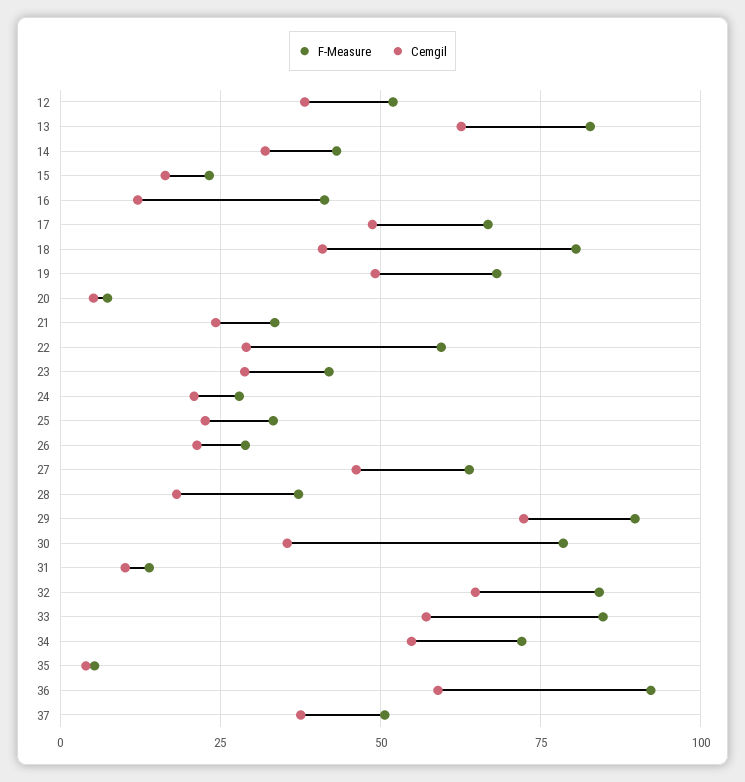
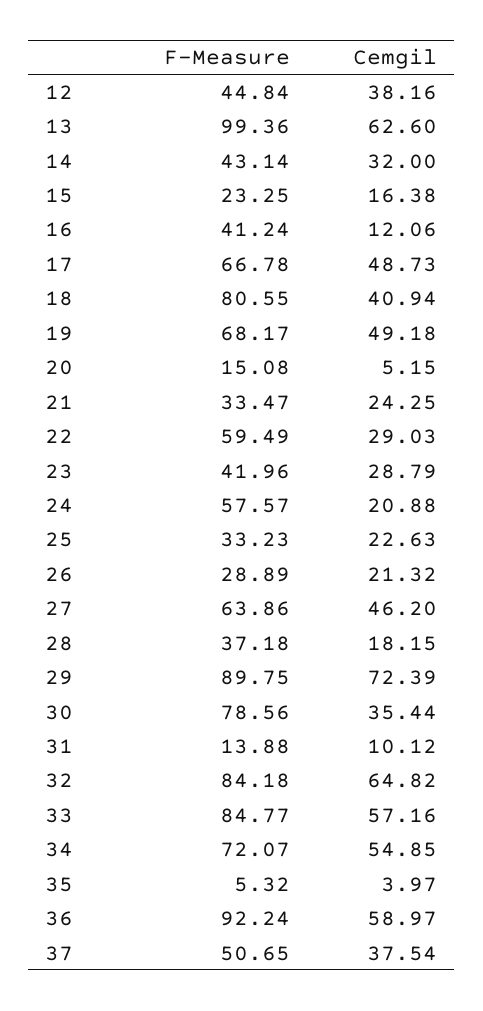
  {
    "F-Measure": {
-     "12": 52.5,
+     "12": 44.84,
-     "13": 82.5,
+     "13": 99.36,
      "14": 43.14,
      "15": 23.25,
      "16": 41.24,
      "17": 66.78,
      "18": 80.55,
      "19": 68.17,
-     "20": 7.5,
+     "20": 15.08,
      "21": 33.47,
      "22": 59.49,
      "23": 41.96,
-     "24": 27.5,
+     "24": 57.57,
      "25": 33.23,
      "26": 28.89,
      "27": 63.86,
      "28": 37.18,
      "29": 89.75,
      "30": 78.56,
      "31": 13.88,
      "32": 84.18,
      "33": 84.77,
      "34": 72.07,
      "35": 5.32,
      "36": 92.24,
      "37": 50.65
    },
    "Cemgil": {
      "12": 38.16,
      "13": 62.6,
      "14": 32,
      "15": 16.38,
      "16": 12.06,
      "17": 48.73,
      "18": 40.94,
      "19": 49.18,
      "20": 5.15,
      "21": 24.25,
      "22": 29.03,
      "23": 28.79,
      "24": 20.88,
      "25": 22.63,
      "26": 21.32,
      "27": 46.2,
      "28": 18.15,
      "29": 72.39,
      "30": 35.44,
      "31": 10.12,
      "32": 64.82,
      "33": 57.16,
      "34": 54.85,
      "35": 3.97,
      "36": 58.97,
      "37": 37.54
    }
  }

